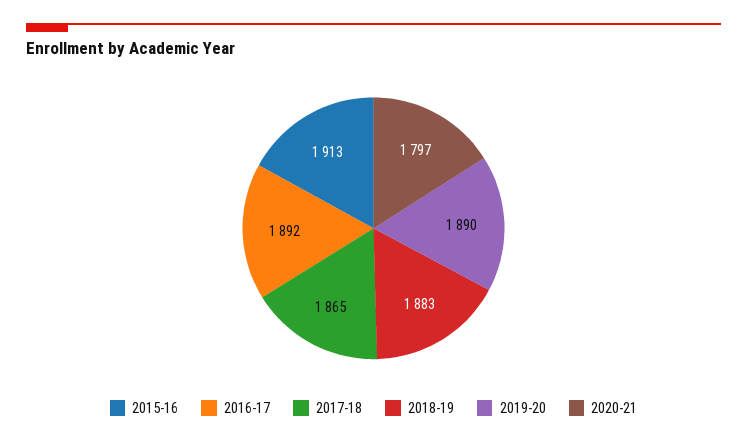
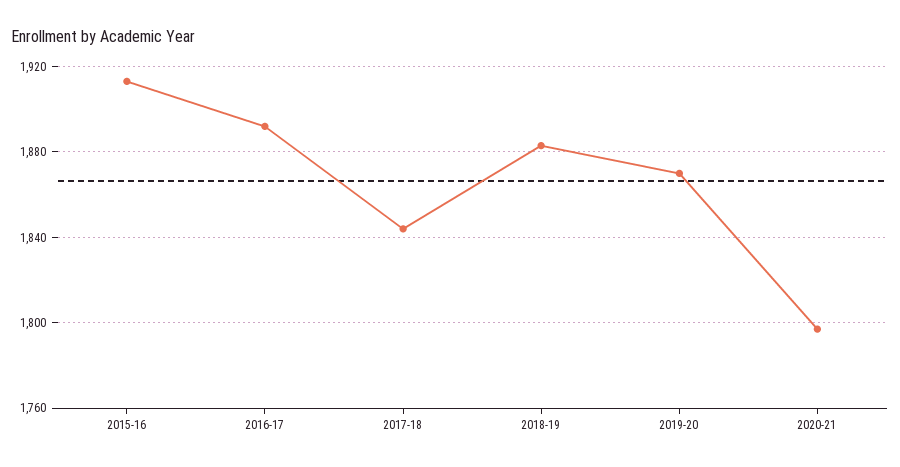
  {
    "2015-16": 1913,
    "2016-17": 1892,
-   "2017-18": 1865,
+   "2017-18": 1845,
    "2018-19": 1883,
-   "2019-20": 1890,
+   "2019-20": 1870,
    "2020-21": 1797
  }

